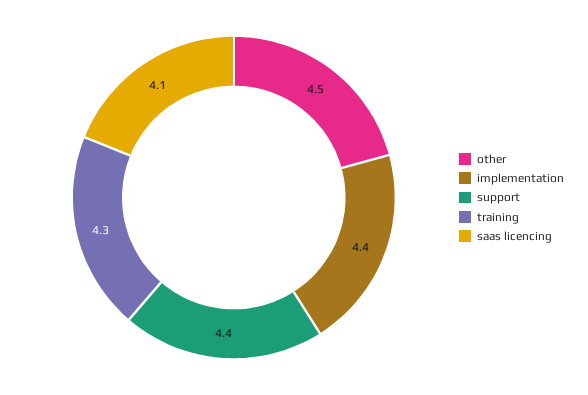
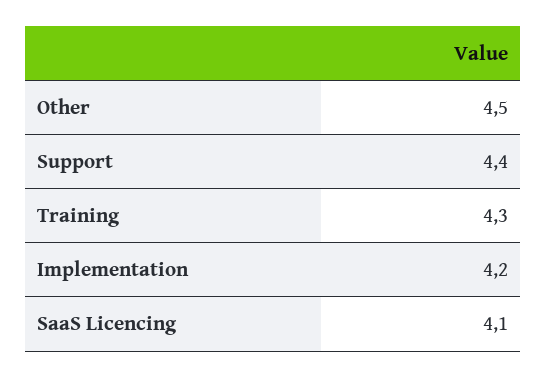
  {
    "other": 4.5,
-   "implementation": 4.4,
+   "implementation": 4.2,
    "support": 4.4,
    "training": 4.3,
    "saas licencing": 4.1
  }

